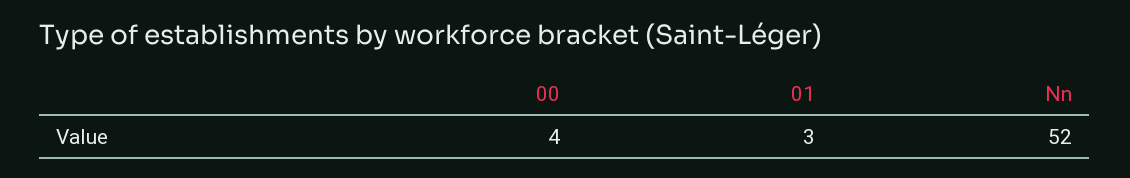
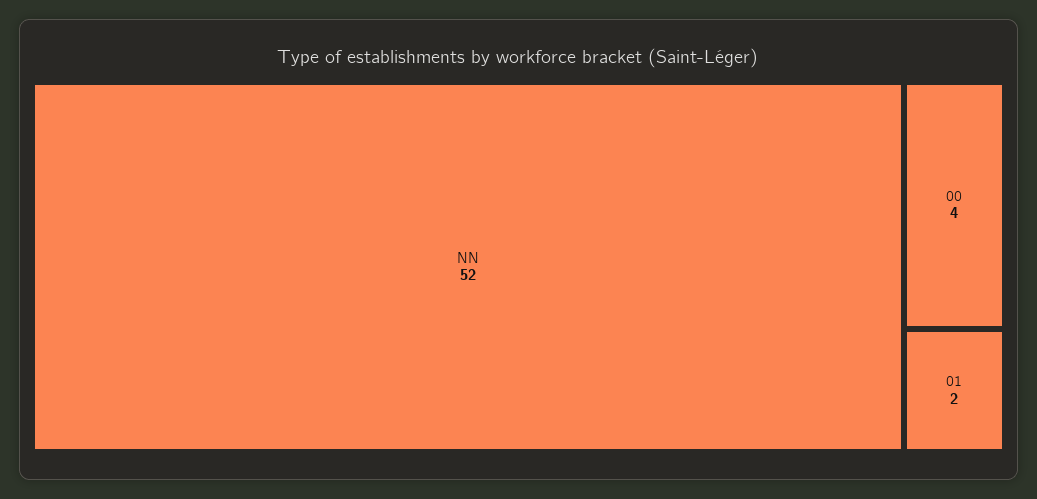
  {
    "00": 4,
-   "01": 3,
+   "01": 2,
    "Nn": 52
  }

